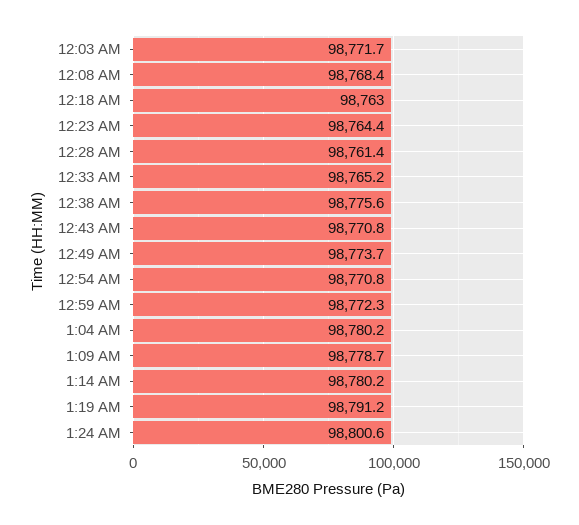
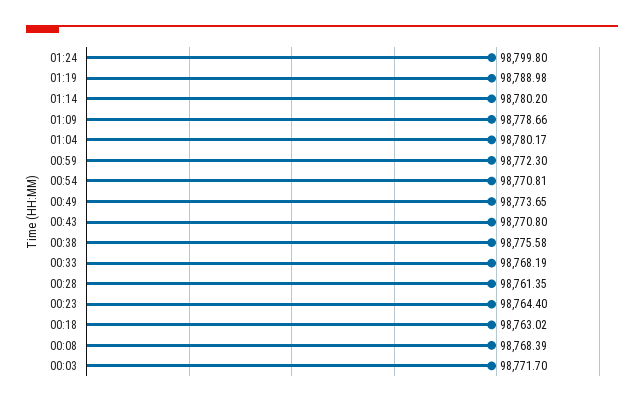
  {
    "12:03 AM": 98771.7,
    "12:08 AM": 98768.39,
    "12:18 AM": 98763.02,
    "12:23 AM": 98764.4,
    "12:28 AM": 98761.35,
-   "12:33 AM": 98765.2,
+   "12:33 AM": 98768.19,
    "12:38 AM": 98775.58,
    "12:43 AM": 98770.8,
    "12:49 AM": 98773.65,
    "12:54 AM": 98770.81,
    "12:59 AM": 98772.3,
    "1:04 AM": 98780.17,
    "1:09 AM": 98778.66,
    "1:14 AM": 98780.2,
-   "1:19 AM": 98791.2,
+   "1:19 AM": 98788.98,
-   "1:24 AM": 98800.6
+   "1:24 AM": 98799.8
  }

